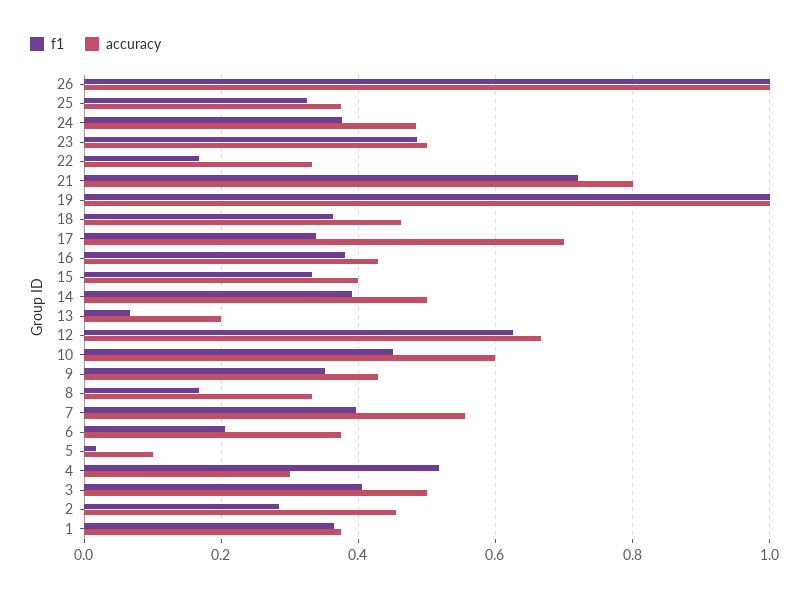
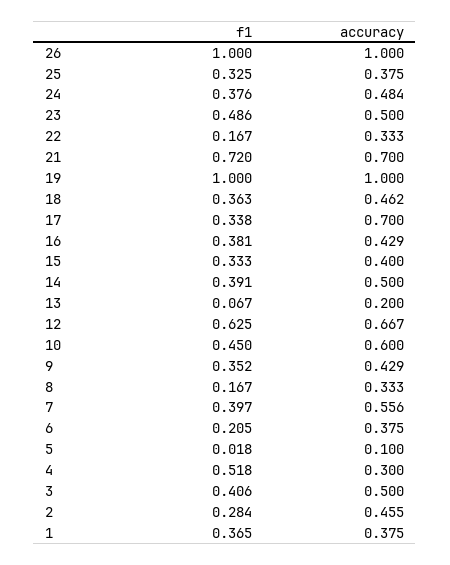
  {
    "f1": {
      "26": 1,
      "25": 0.325,
      "24": 0.376,
      "23": 0.486,
      "22": 0.167,
      "21": 0.72,
      "19": 1,
      "18": 0.363,
      "17": 0.338,
      "16": 0.381,
      "15": 0.333,
      "14": 0.391,
      "13": 0.067,
      "12": 0.625,
      "10": 0.45,
      "9": 0.352,
      "8": 0.167,
      "7": 0.397,
      "6": 0.205,
      "5": 0.018,
      "4": 0.518,
      "3": 0.406,
      "2": 0.284,
      "1": 0.365
    },
    "accuracy": {
      "26": 1,
      "25": 0.375,
      "24": 0.484,
      "23": 0.5,
      "22": 0.333,
-     "21": 0.8,
+     "21": 0.7,
      "19": 1,
      "18": 0.462,
      "17": 0.7,
      "16": 0.429,
      "15": 0.4,
      "14": 0.5,
      "13": 0.2,
      "12": 0.667,
      "10": 0.6,
      "9": 0.429,
      "8": 0.333,
      "7": 0.556,
      "6": 0.375,
      "5": 0.1,
      "4": 0.3,
      "3": 0.5,
      "2": 0.455,
      "1": 0.375
    }
  }

